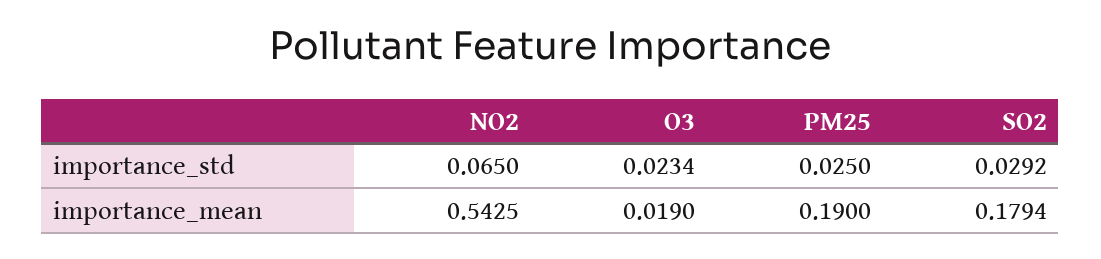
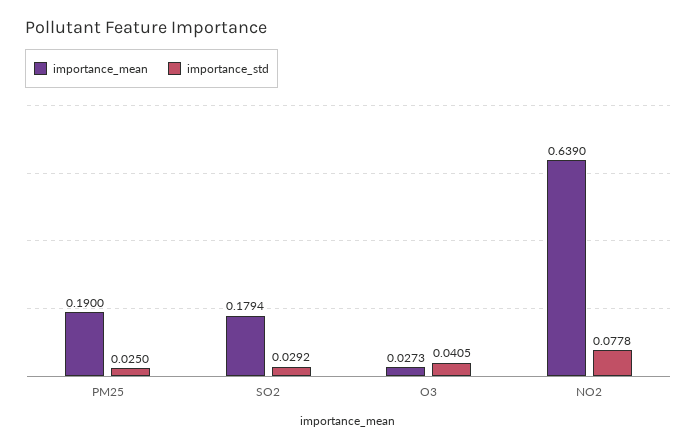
  {
    "importance_std": {
-     "NO2": 0.065,
+     "NO2": 0.0778,
-     "O3": 0.0234,
+     "O3": 0.0405,
      "PM25": 0.025,
      "SO2": 0.0292
    },
    "importance_mean": {
-     "NO2": 0.5425,
+     "NO2": 0.639,
-     "O3": 0.019,
+     "O3": 0.0273,
      "PM25": 0.19,
      "SO2": 0.1794
    }
  }

